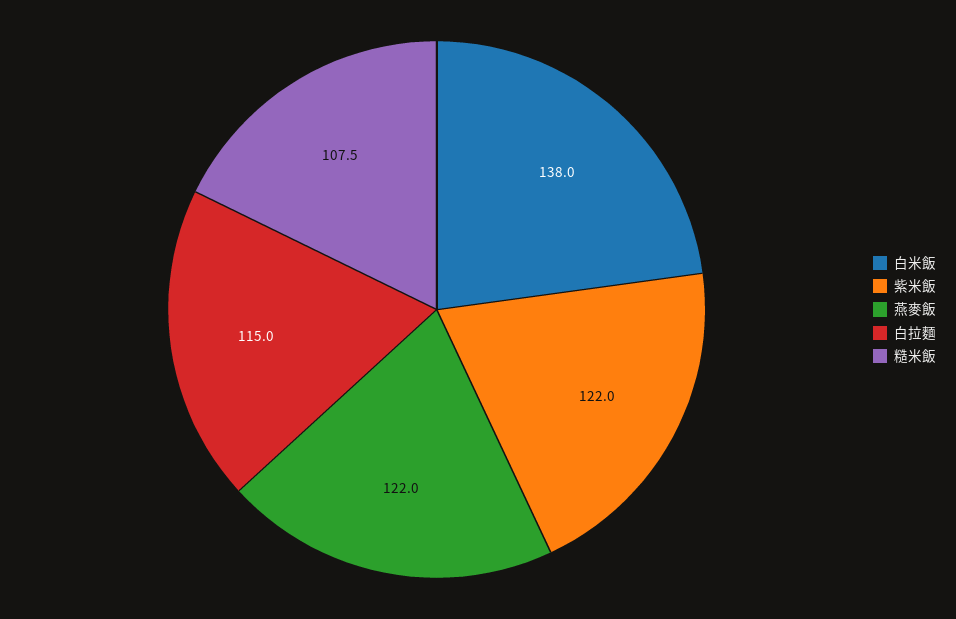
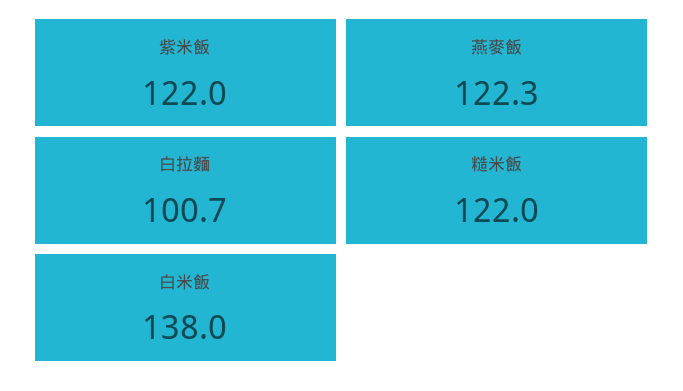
  {
    "白米飯": 138,
    "紫米飯": 122,
-   "燕麥飯": 122,
+   "燕麥飯": 122.3,
-   "白拉麵": 115,
+   "白拉麵": 100.7,
-   "糙米飯": 107.5
+   "糙米飯": 122
  }

